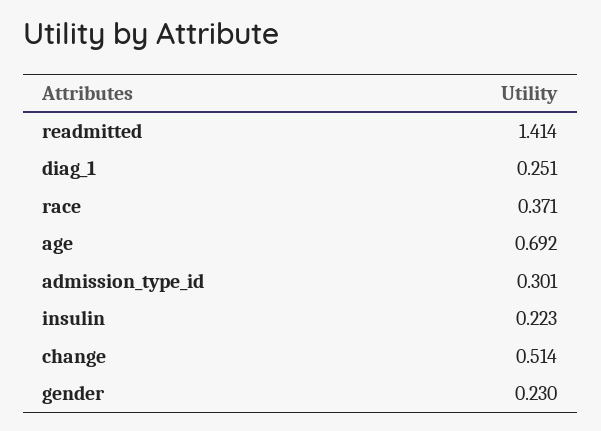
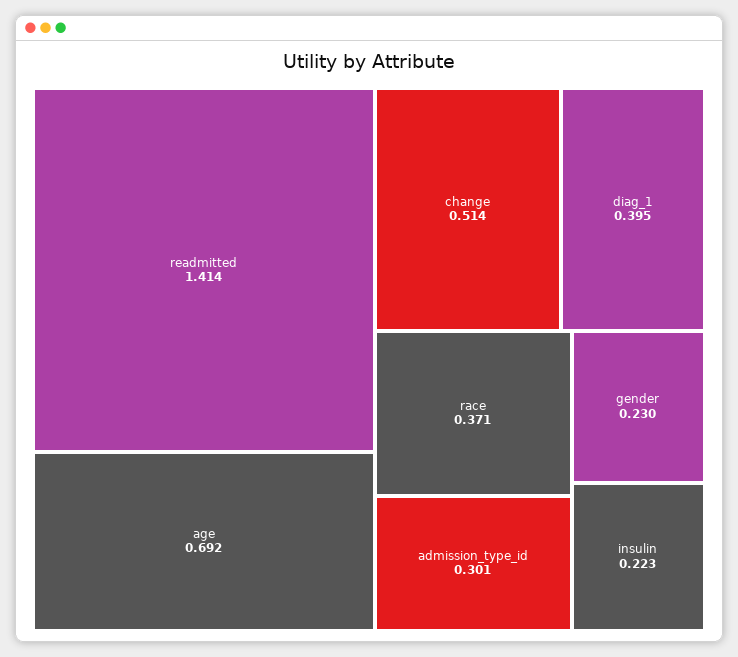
  {
    "readmitted": 1.414,
-   "diag_1": 0.251,
+   "diag_1": 0.395,
    "race": 0.371,
    "age": 0.692,
    "admission_type_id": 0.301,
    "insulin": 0.223,
    "change": 0.514,
    "gender": 0.23
  }

